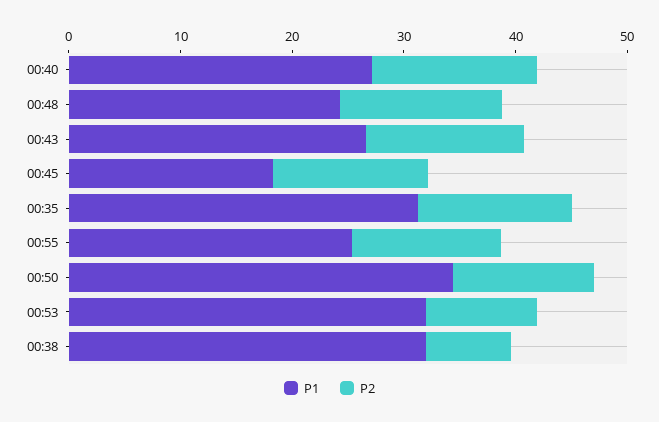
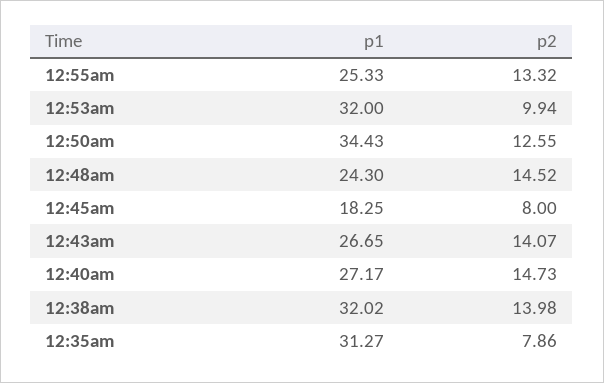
  {
    "P1": {
      "00:40": 27.17,
      "00:48": 24.3,
      "00:43": 26.65,
      "00:45": 18.25,
      "00:35": 31.27,
      "00:55": 25.33,
      "00:50": 34.43,
      "00:53": 32,
      "00:38": 32.02
    },
    "P2": {
      "00:40": 14.73,
      "00:48": 14.52,
      "00:43": 14.07,
-     "00:45": 14,
+     "00:45": 8,
-     "00:35": 14,
+     "00:35": 7.86,
      "00:55": 13.32,
      "00:50": 12.55,
      "00:53": 9.94,
-     "00:38": 8
+     "00:38": 13.98
    }
  }

